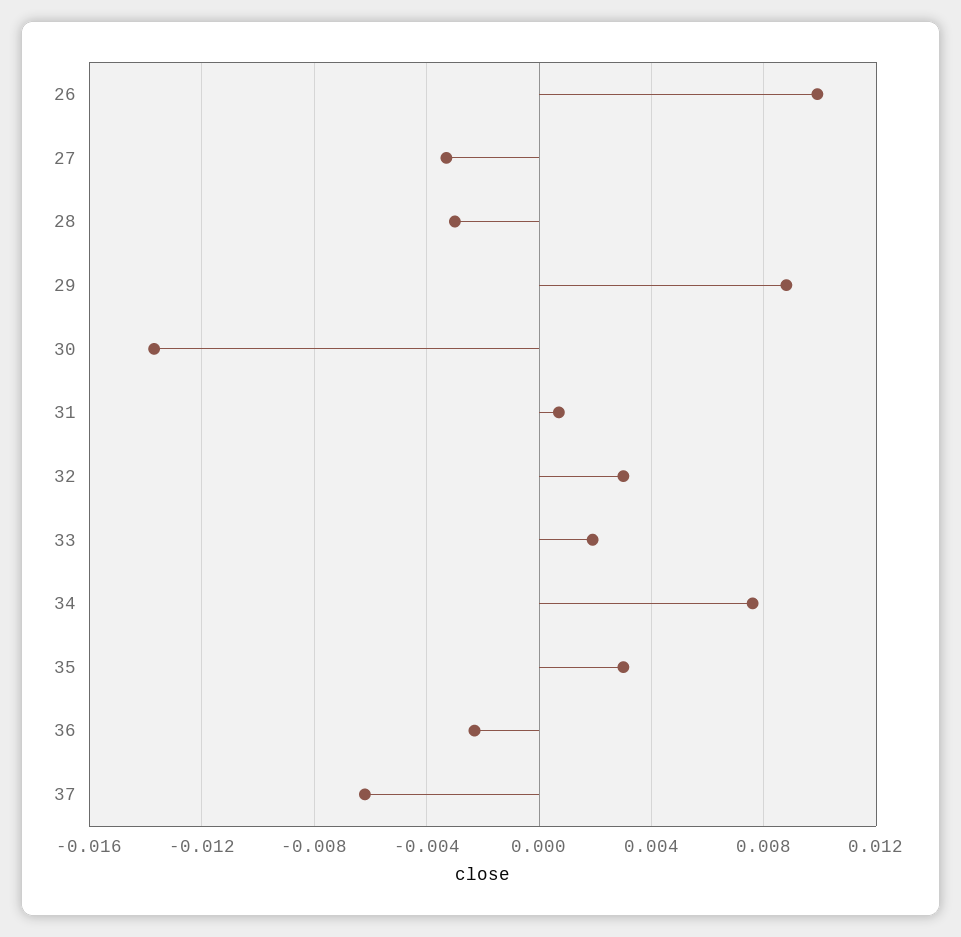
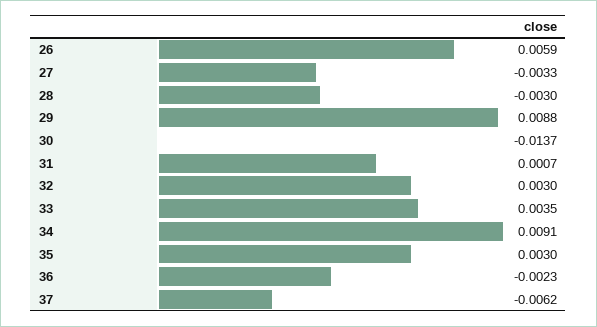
  {
-   "26": 0.01,
+   "26": 0.0059,
    "27": -0.0033,
    "28": -0.003,
    "29": 0.0088,
    "30": -0.0137,
    "31": 0.0007,
    "32": 0.003,
-   "33": 0.002,
+   "33": 0.0035,
-   "34": 0.0075,
+   "34": 0.0091,
    "35": 0.003,
    "36": -0.0023,
    "37": -0.0062
  }

